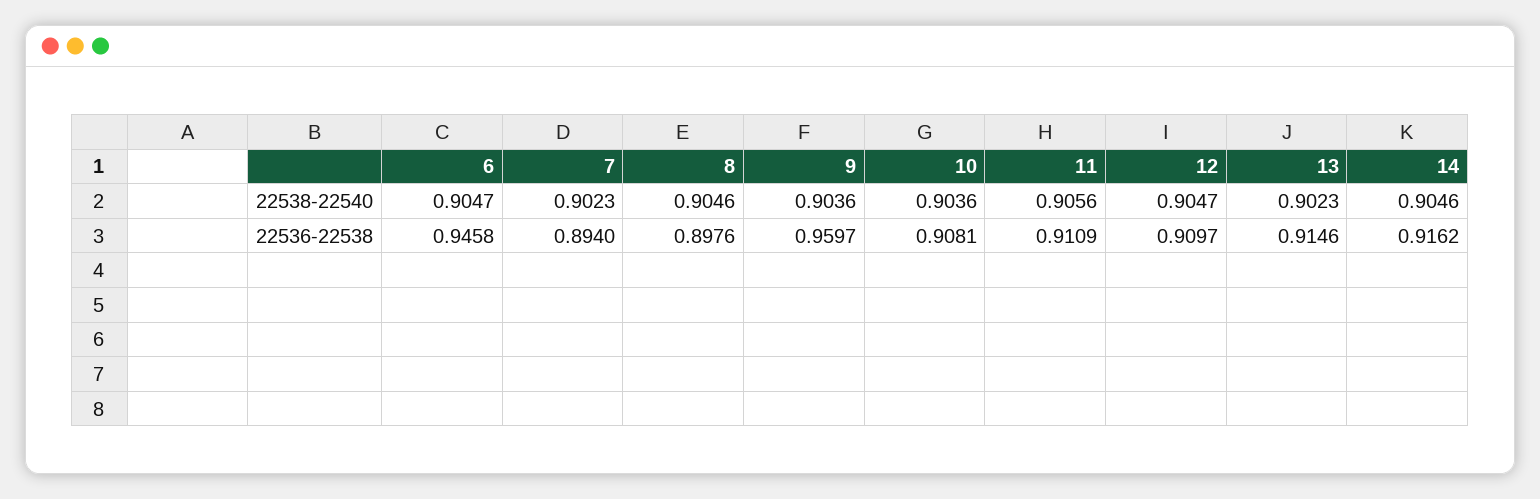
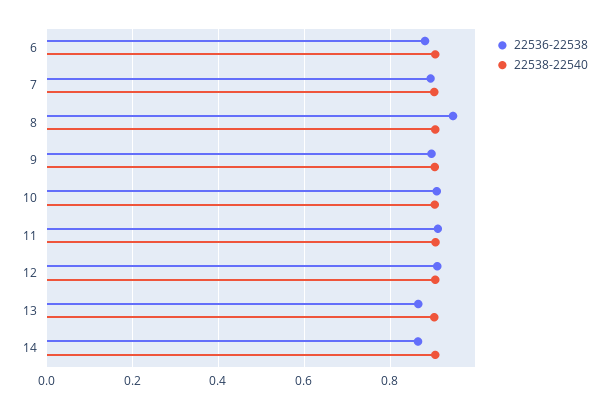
  {
    "22538-22540": {
      "6": 0.9047,
      "7": 0.9023,
      "8": 0.9046,
      "9": 0.9036,
      "10": 0.9036,
      "11": 0.9056,
      "12": 0.9047,
      "13": 0.9023,
      "14": 0.9046
    },
    "22536-22538": {
-     "6": 0.9458,
+     "6": 0.88,
      "7": 0.894,
-     "8": 0.8976,
+     "8": 0.94,
-     "9": 0.9597,
+     "9": 0.9,
      "10": 0.9081,
      "11": 0.9109,
      "12": 0.9097,
-     "13": 0.9146,
+     "13": 0.86,
-     "14": 0.9162
+     "14": 0.86
    }
  }

